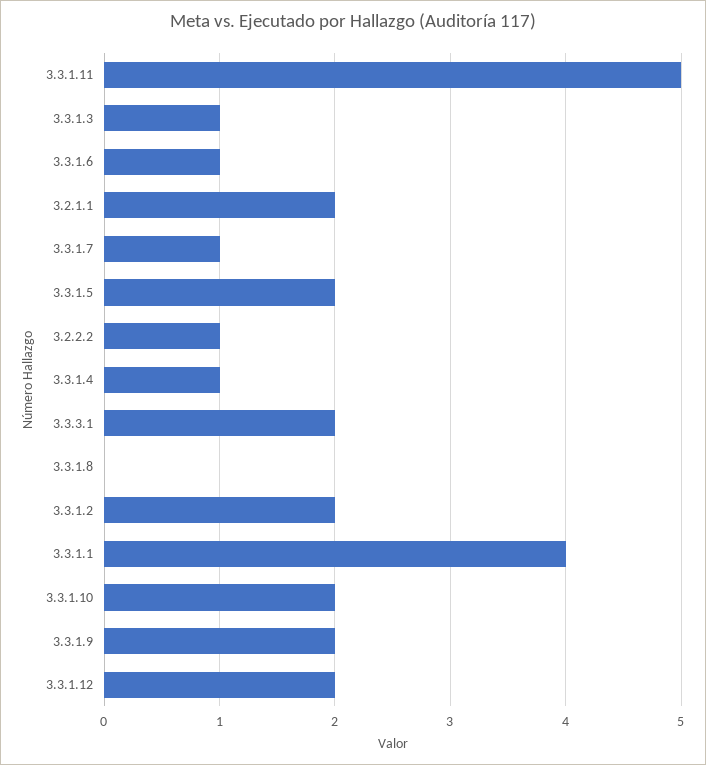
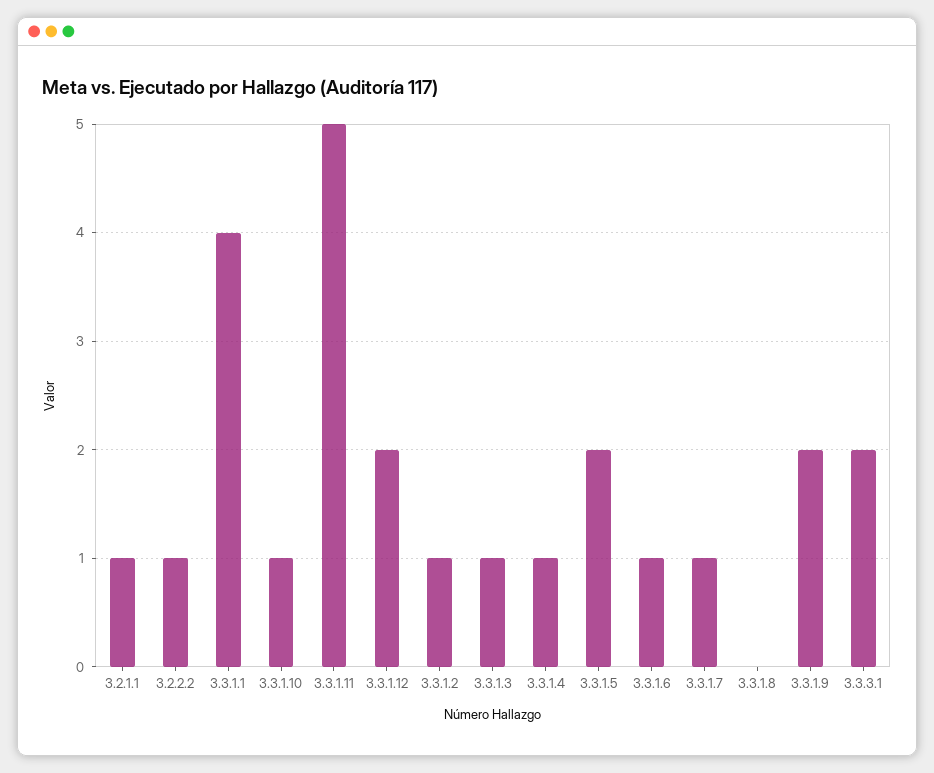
  {
    "3.3.1.11": 5,
    "3.3.1.3": 1,
    "3.3.1.6": 1,
-   "3.2.1.1": 2,
+   "3.2.1.1": 1,
    "3.3.1.7": 1,
    "3.3.1.5": 2,
    "3.2.2.2": 1,
    "3.3.1.4": 1,
    "3.3.3.1": 2,
    "3.3.1.8": 0,
-   "3.3.1.2": 2,
+   "3.3.1.2": 1,
    "3.3.1.1": 4,
-   "3.3.1.10": 2,
+   "3.3.1.10": 1,
    "3.3.1.9": 2,
    "3.3.1.12": 2
  }

